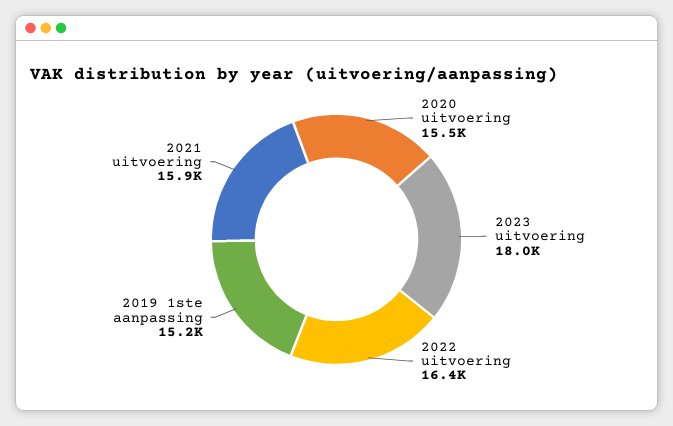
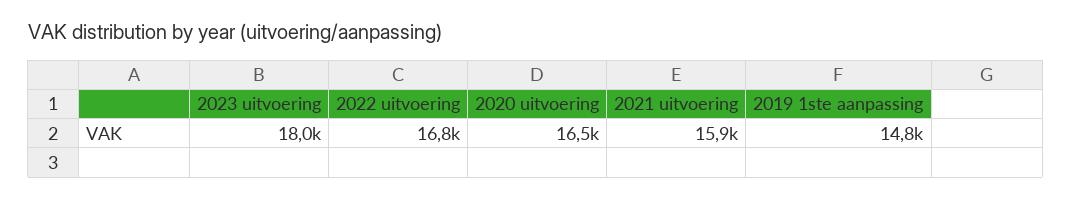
  {
-   "2020 uitvoering": 15500,
+   "2020 uitvoering": 16500,
    "2023 uitvoering": 18000,
-   "2022 uitvoering": 16400,
+   "2022 uitvoering": 16800,
-   "2019 1ste aanpassing": 15200,
+   "2019 1ste aanpassing": 14800,
    "2021 uitvoering": 15900
  }

